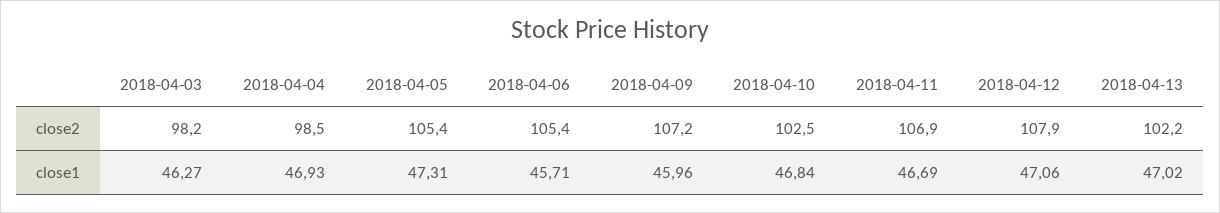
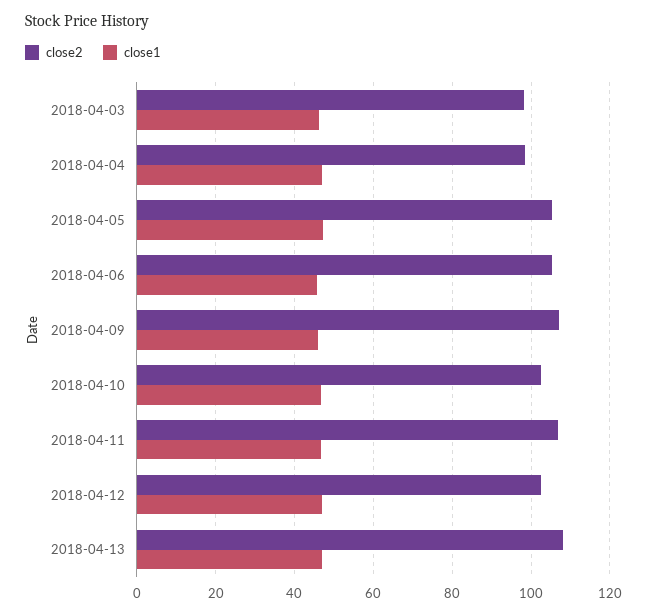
  {
    "close2": {
      "2018-04-03": 98.2,
      "2018-04-04": 98.5,
      "2018-04-05": 105.4,
      "2018-04-06": 105.4,
      "2018-04-09": 107.2,
      "2018-04-10": 102.5,
      "2018-04-11": 106.9,
-     "2018-04-12": 107.9,
+     "2018-04-12": 102,
-     "2018-04-13": 102.2
+     "2018-04-13": 108
    },
    "close1": {
      "2018-04-03": 46.27,
      "2018-04-04": 46.93,
      "2018-04-05": 47.31,
      "2018-04-06": 45.71,
      "2018-04-09": 45.96,
      "2018-04-10": 46.84,
      "2018-04-11": 46.69,
      "2018-04-12": 47.06,
      "2018-04-13": 47.02
    }
  }

